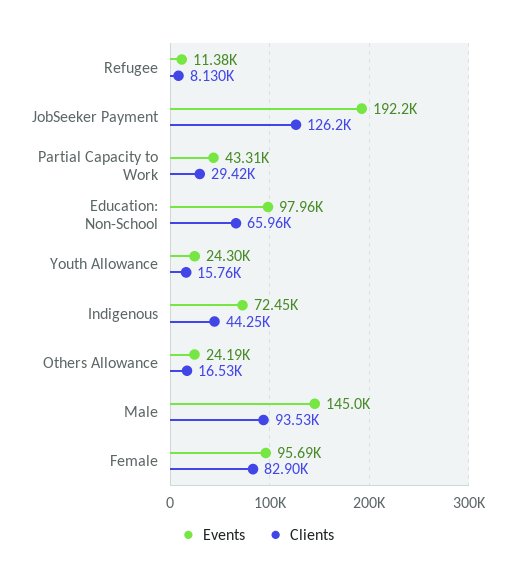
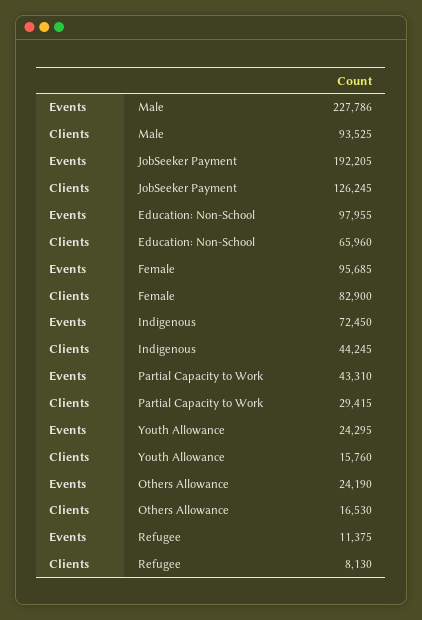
  {
    "Events": {
      "Refugee": 11375,
      "JobSeeker Payment": 192205,
      "Partial Capacity to Work": 43310,
      "Education: Non-School": 97955,
      "Youth Allowance": 24295,
      "Indigenous": 72450,
      "Others Allowance": 24190,
-     "Male": 145000,
+     "Male": 227786,
      "Female": 95685
    },
    "Clients": {
      "Refugee": 8130,
      "JobSeeker Payment": 126245,
      "Partial Capacity to Work": 29415,
      "Education: Non-School": 65960,
      "Youth Allowance": 15760,
      "Indigenous": 44245,
      "Others Allowance": 16530,
      "Male": 93525,
      "Female": 82900
    }
  }

